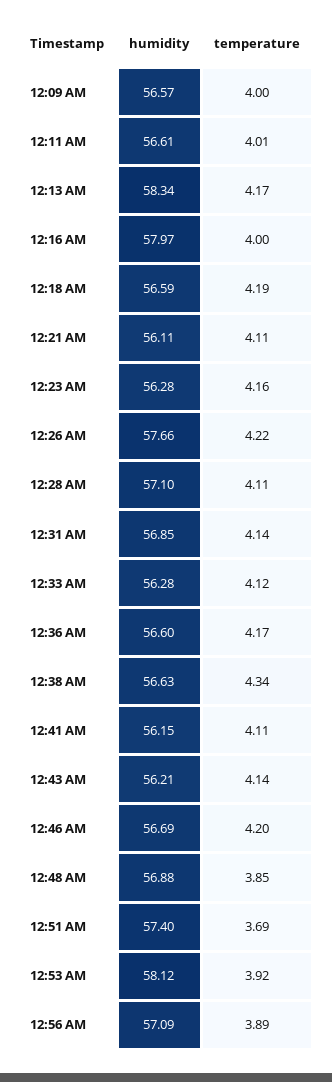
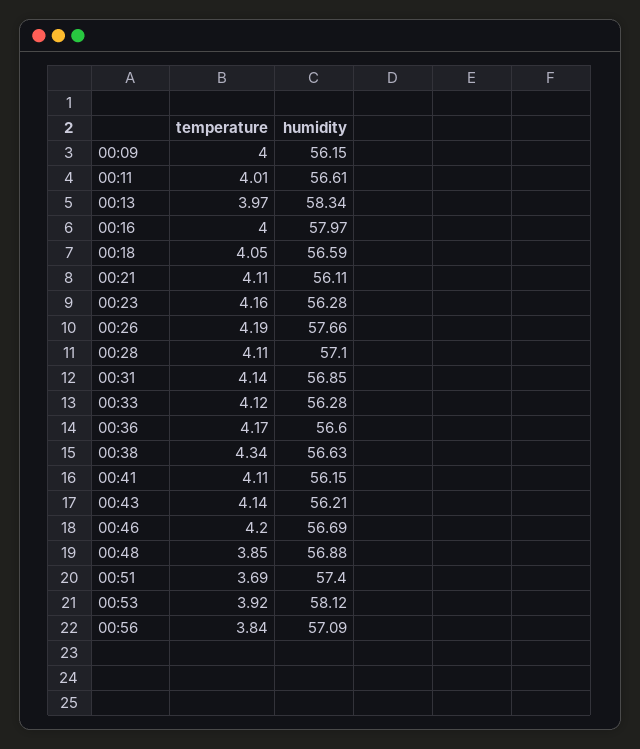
  {
    "humidity": {
-     "12:09 AM": 56.57,
+     "12:09 AM": 56.15,
      "12:11 AM": 56.61,
      "12:13 AM": 58.34,
      "12:16 AM": 57.97,
      "12:18 AM": 56.59,
      "12:21 AM": 56.11,
      "12:23 AM": 56.28,
      "12:26 AM": 57.66,
      "12:28 AM": 57.1,
      "12:31 AM": 56.85,
      "12:33 AM": 56.28,
      "12:36 AM": 56.6,
      "12:38 AM": 56.63,
      "12:41 AM": 56.15,
      "12:43 AM": 56.21,
      "12:46 AM": 56.69,
      "12:48 AM": 56.88,
      "12:51 AM": 57.4,
      "12:53 AM": 58.12,
      "12:56 AM": 57.09
    },
    "temperature": {
      "12:09 AM": 4,
      "12:11 AM": 4.01,
-     "12:13 AM": 4.17,
+     "12:13 AM": 3.97,
      "12:16 AM": 4,
-     "12:18 AM": 4.19,
+     "12:18 AM": 4.05,
      "12:21 AM": 4.11,
      "12:23 AM": 4.16,
-     "12:26 AM": 4.22,
+     "12:26 AM": 4.19,
      "12:28 AM": 4.11,
      "12:31 AM": 4.14,
      "12:33 AM": 4.12,
      "12:36 AM": 4.17,
      "12:38 AM": 4.34,
      "12:41 AM": 4.11,
      "12:43 AM": 4.14,
      "12:46 AM": 4.2,
      "12:48 AM": 3.85,
      "12:51 AM": 3.69,
      "12:53 AM": 3.92,
-     "12:56 AM": 3.89
+     "12:56 AM": 3.84
    }
  }

